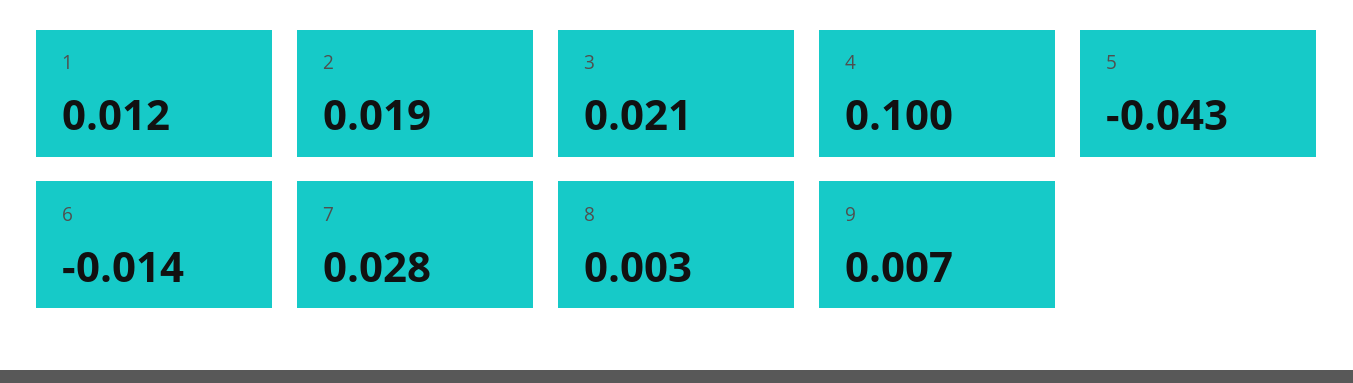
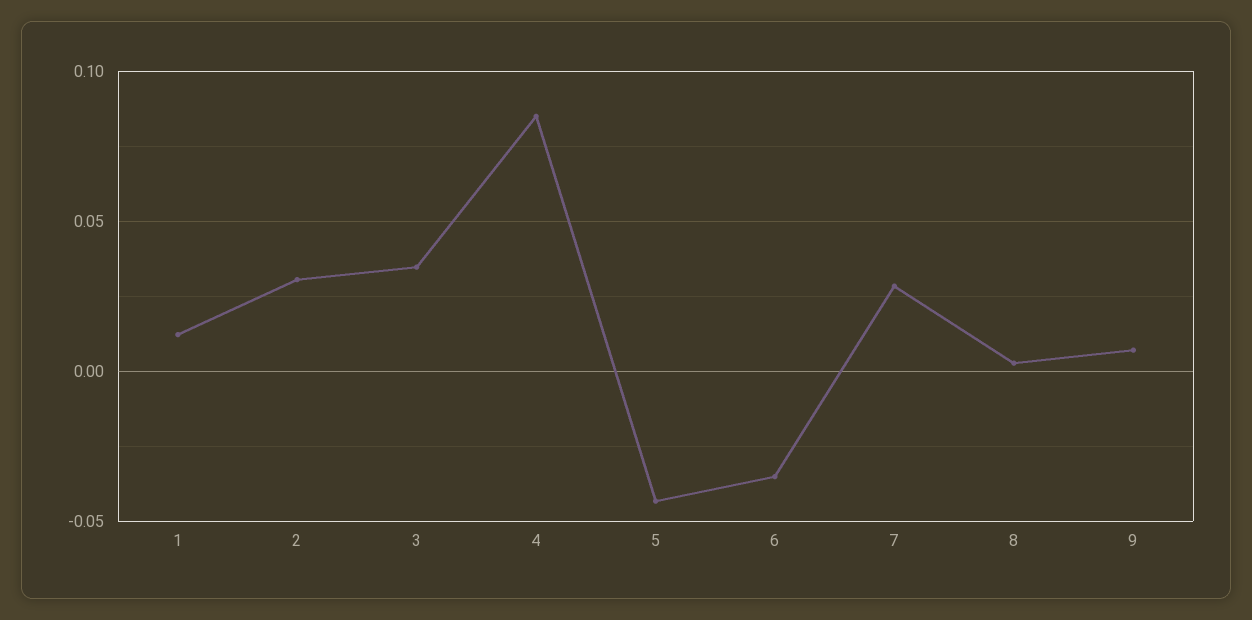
  {
    "1": 0.012,
-   "2": 0.019,
+   "2": 0.03,
-   "3": 0.021,
+   "3": 0.035,
-   "4": 0.1,
+   "4": 0.085,
    "5": -0.043,
-   "6": -0.014,
+   "6": -0.035,
    "7": 0.028,
    "8": 0.003,
    "9": 0.007
  }

